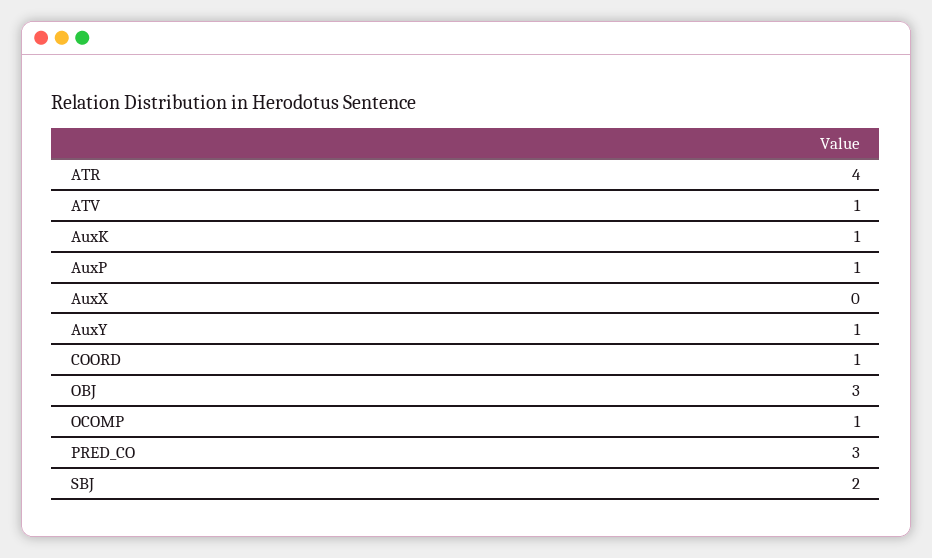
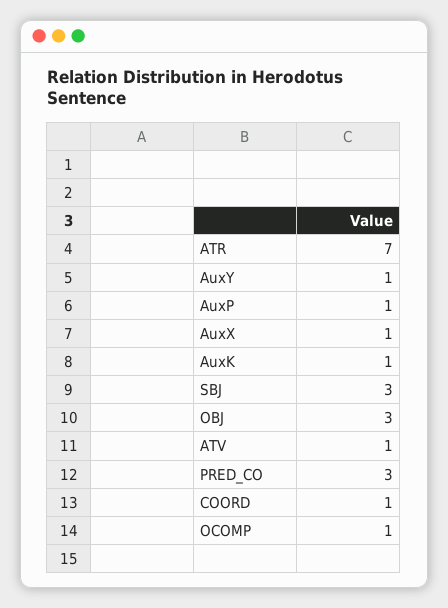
  {
-   "ATR": 4,
+   "ATR": 7,
    "ATV": 1,
    "AuxK": 1,
    "AuxP": 1,
-   "AuxX": 0,
+   "AuxX": 1,
    "AuxY": 1,
    "COORD": 1,
    "OBJ": 3,
    "OCOMP": 1,
    "PRED_CO": 3,
-   "SBJ": 2
+   "SBJ": 3
  }

